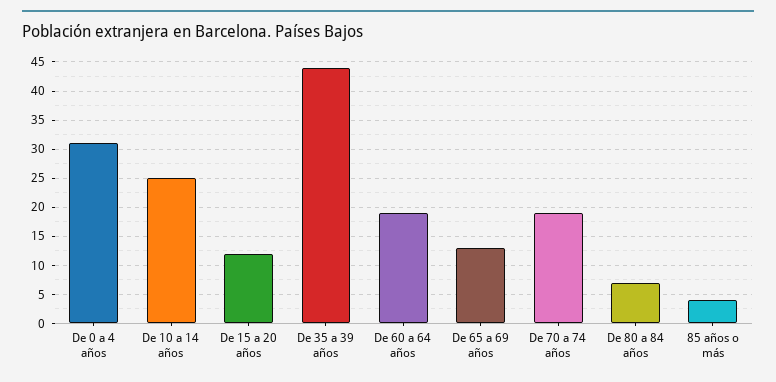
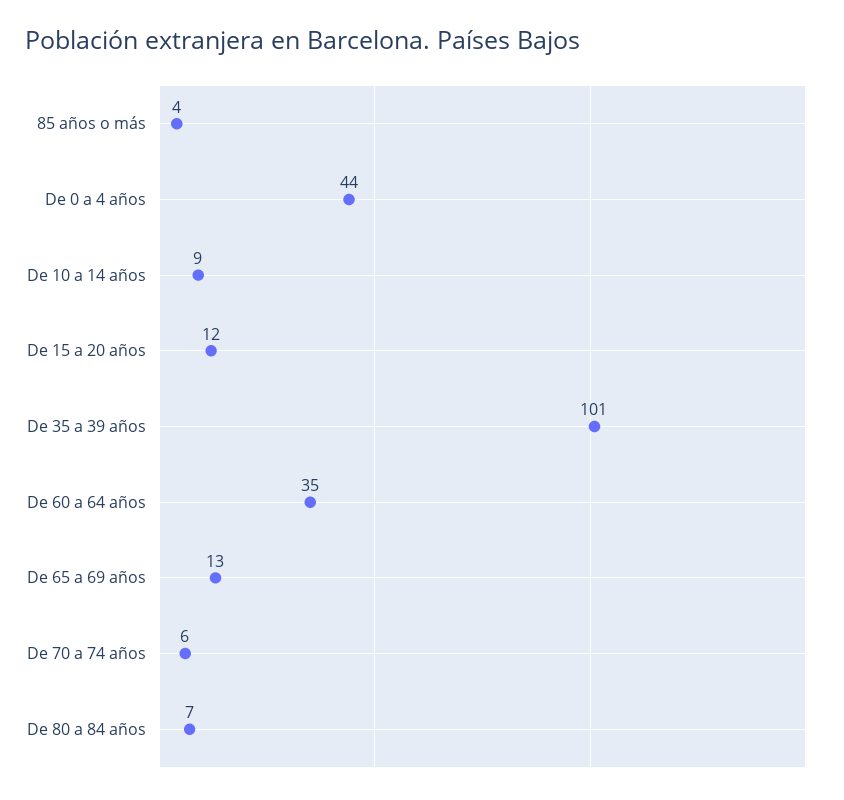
  {
-   "De 0 a 4 años": 30,
+   "De 0 a 4 años": 44,
-   "De 10 a 14 años": 25,
+   "De 10 a 14 años": 9,
    "De 15 a 20 años": 12,
-   "De 35 a 39 años": 45,
+   "De 35 a 39 años": 101,
-   "De 60 a 64 años": 20,
+   "De 60 a 64 años": 35,
    "De 65 a 69 años": 13,
-   "De 70 a 74 años": 20,
+   "De 70 a 74 años": 6,
    "De 80 a 84 años": 7,
    "85 años o más": 4
  }

